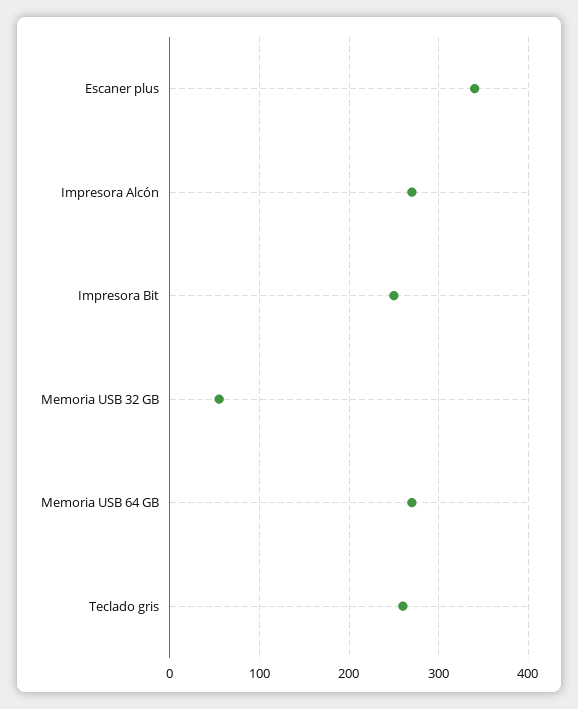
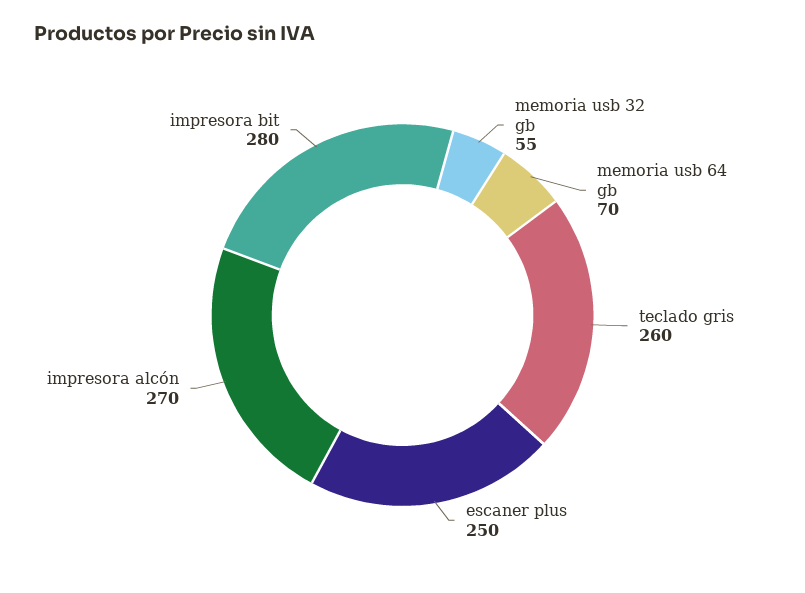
  {
-   "Escaner plus": 340,
+   "Escaner plus": 250,
    "Impresora Alcón": 270,
-   "Impresora Bit": 250,
+   "Impresora Bit": 280,
    "Memoria USB 32 GB": 55,
-   "Memoria USB 64 GB": 270,
+   "Memoria USB 64 GB": 70,
    "Teclado gris": 260
  }

